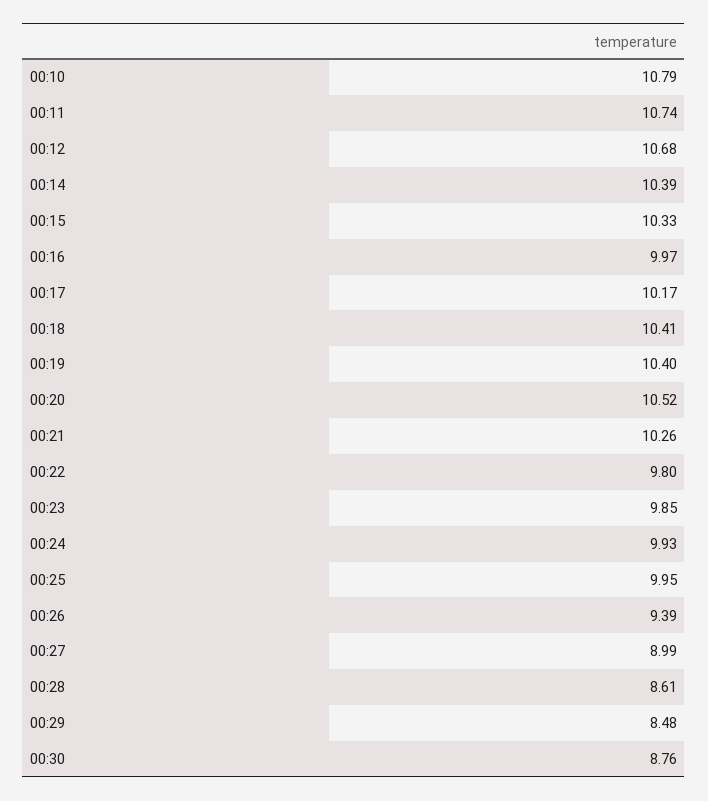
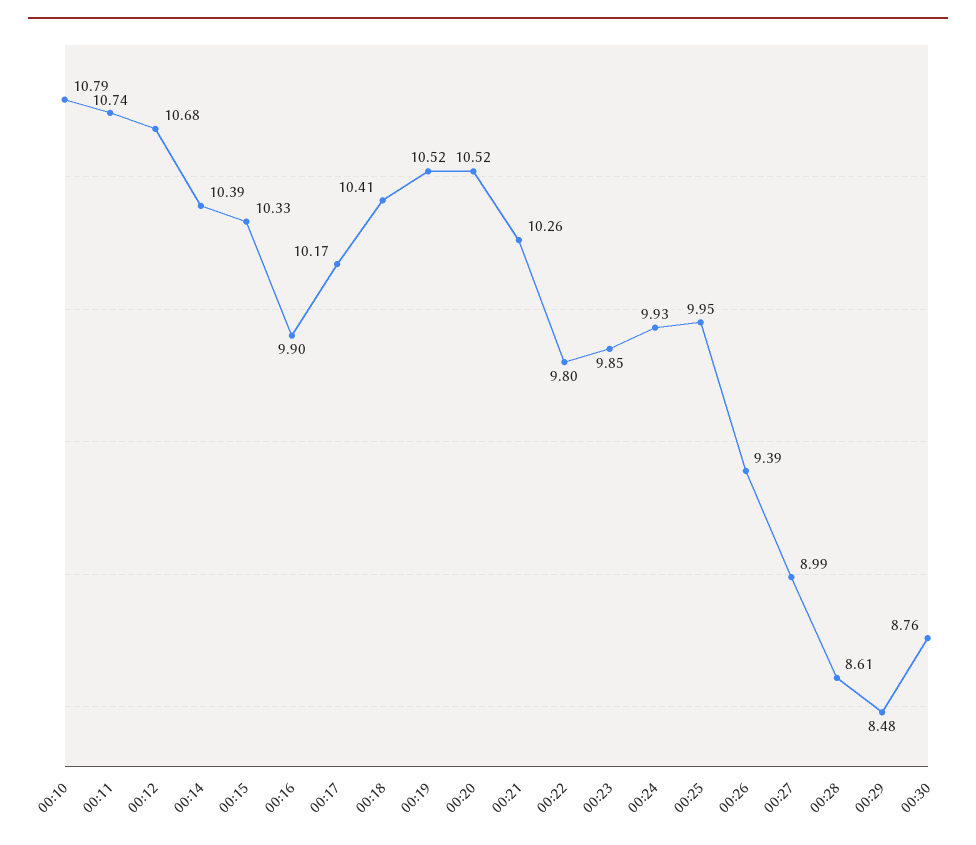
  {
    "00:10": 10.79,
    "00:11": 10.74,
    "00:12": 10.68,
    "00:14": 10.39,
    "00:15": 10.33,
-   "00:16": 9.97,
+   "00:16": 9.9,
    "00:17": 10.17,
    "00:18": 10.41,
-   "00:19": 10.4,
+   "00:19": 10.52,
    "00:20": 10.52,
    "00:21": 10.26,
    "00:22": 9.8,
    "00:23": 9.85,
    "00:24": 9.93,
    "00:25": 9.95,
    "00:26": 9.39,
    "00:27": 8.99,
    "00:28": 8.61,
    "00:29": 8.48,
    "00:30": 8.76
  }

